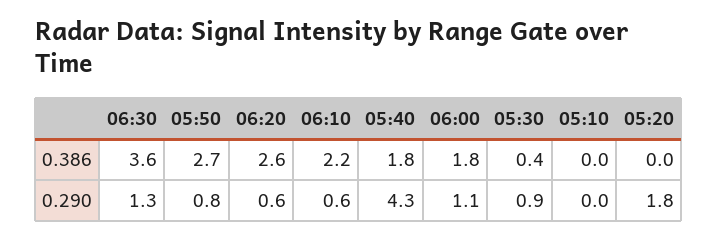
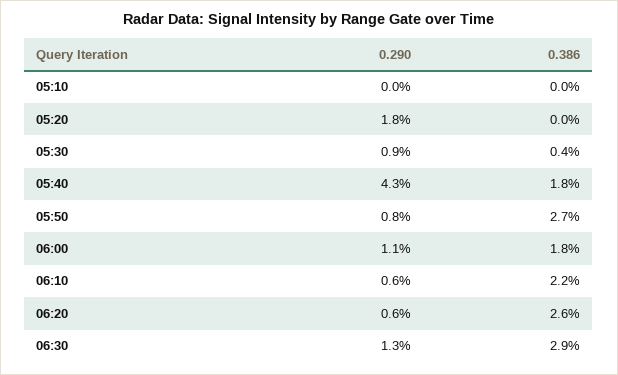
  {
    "06:30": {
-     "0.386": 3.6,
+     "0.386": 2.9,
      "0.290": 1.3
    },
    "05:50": {
      "0.386": 2.7,
      "0.290": 0.8
    },
    "06:20": {
      "0.386": 2.6,
      "0.290": 0.6
    },
    "06:10": {
      "0.386": 2.2,
      "0.290": 0.6
    },
    "05:40": {
      "0.386": 1.8,
      "0.290": 4.3
    },
    "06:00": {
      "0.386": 1.8,
      "0.290": 1.1
    },
    "05:30": {
      "0.386": 0.4,
      "0.290": 0.9
    },
    "05:10": {
      "0.386": 0,
      "0.290": 0
    },
    "05:20": {
      "0.386": 0,
      "0.290": 1.8
    }
  }

